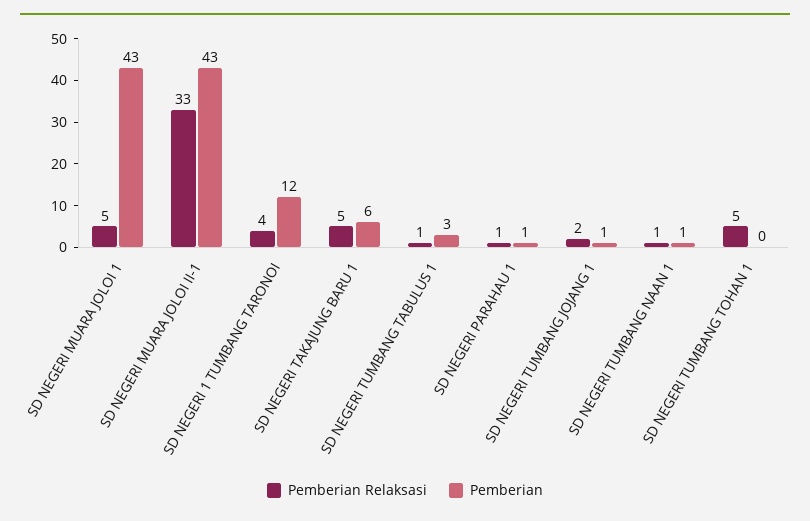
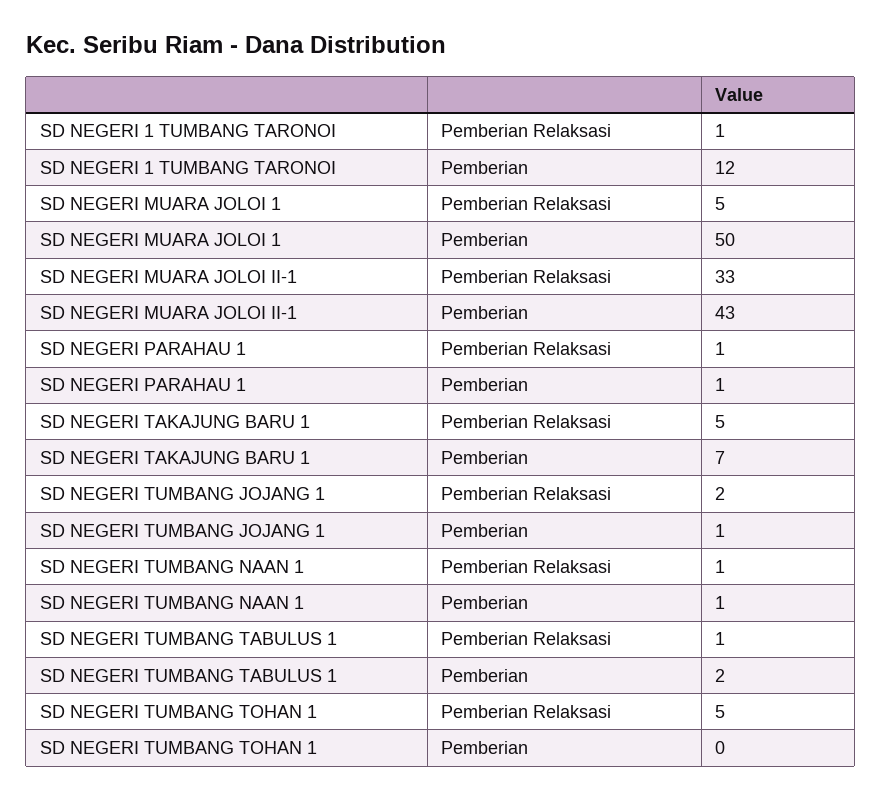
  {
    "Pemberian Relaksasi": {
      "SD NEGERI MUARA JOLOI 1": 5,
      "SD NEGERI MUARA JOLOI II-1": 33,
-     "SD NEGERI 1 TUMBANG TARONOI": 4,
+     "SD NEGERI 1 TUMBANG TARONOI": 1,
      "SD NEGERI TAKAJUNG BARU 1": 5,
      "SD NEGERI TUMBANG TABULUS 1": 1,
      "SD NEGERI PARAHAU 1": 1,
      "SD NEGERI TUMBANG JOJANG 1": 2,
      "SD NEGERI TUMBANG NAAN 1": 1,
      "SD NEGERI TUMBANG TOHAN 1": 5
    },
    "Pemberian": {
-     "SD NEGERI MUARA JOLOI 1": 43,
+     "SD NEGERI MUARA JOLOI 1": 50,
      "SD NEGERI MUARA JOLOI II-1": 43,
      "SD NEGERI 1 TUMBANG TARONOI": 12,
-     "SD NEGERI TAKAJUNG BARU 1": 6,
+     "SD NEGERI TAKAJUNG BARU 1": 7,
-     "SD NEGERI TUMBANG TABULUS 1": 3,
+     "SD NEGERI TUMBANG TABULUS 1": 2,
      "SD NEGERI PARAHAU 1": 1,
      "SD NEGERI TUMBANG JOJANG 1": 1,
      "SD NEGERI TUMBANG NAAN 1": 1,
      "SD NEGERI TUMBANG TOHAN 1": 0
    }
  }

